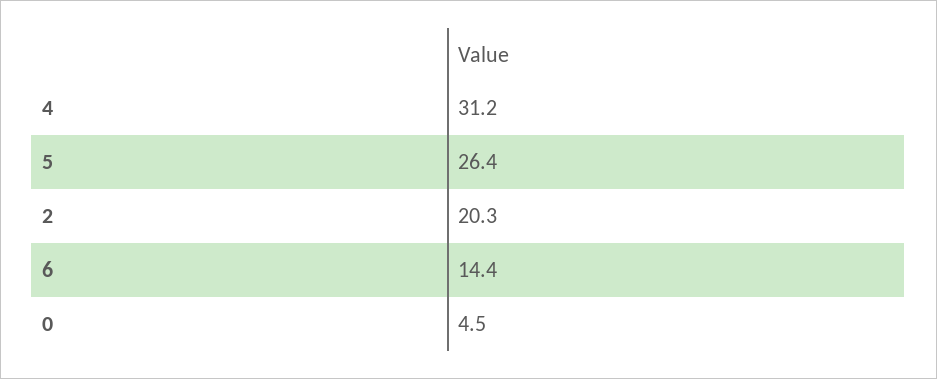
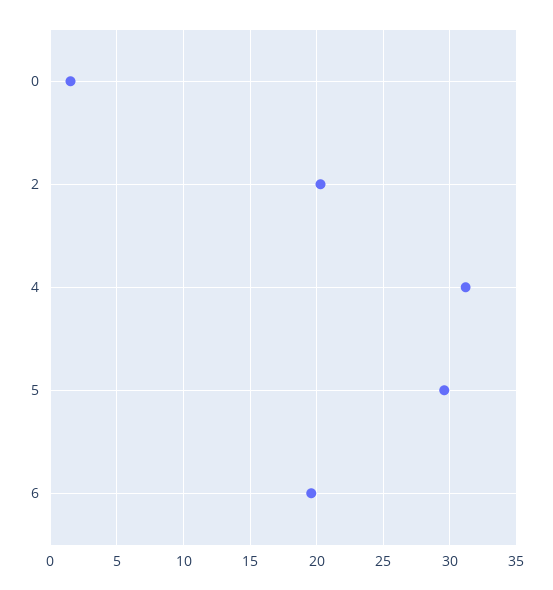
  {
    "4": 31.2,
-   "5": 26.4,
+   "5": 29.5,
    "2": 20.3,
-   "6": 14.4,
+   "6": 19.5,
-   "0": 4.5
+   "0": 1.5
  }

